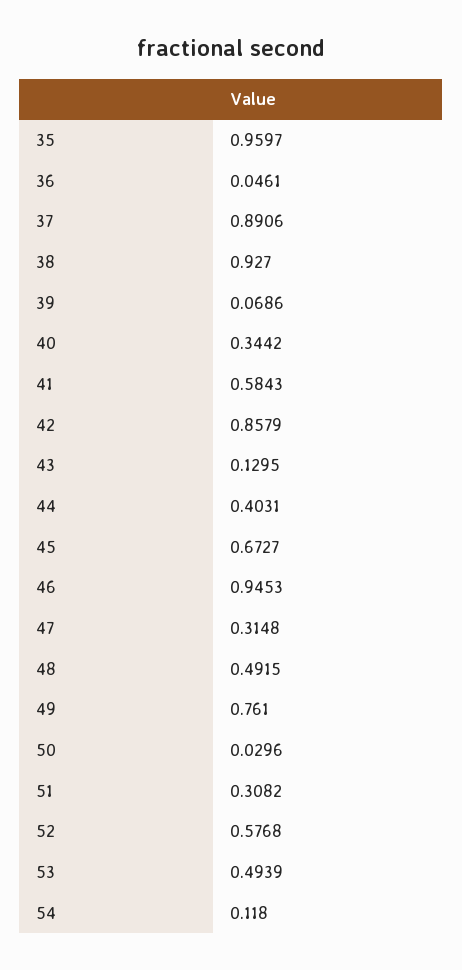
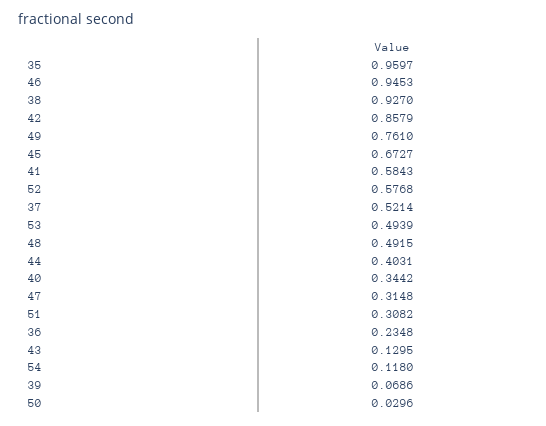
  {
    "35": 0.9597,
-   "36": 0.0461,
+   "36": 0.2348,
-   "37": 0.8906,
+   "37": 0.5214,
    "38": 0.927,
    "39": 0.0686,
    "40": 0.3442,
    "41": 0.5843,
    "42": 0.8579,
    "43": 0.1295,
    "44": 0.4031,
    "45": 0.6727,
    "46": 0.9453,
    "47": 0.3148,
    "48": 0.4915,
    "49": 0.761,
    "50": 0.0296,
    "51": 0.3082,
    "52": 0.5768,
    "53": 0.4939,
    "54": 0.118
  }

